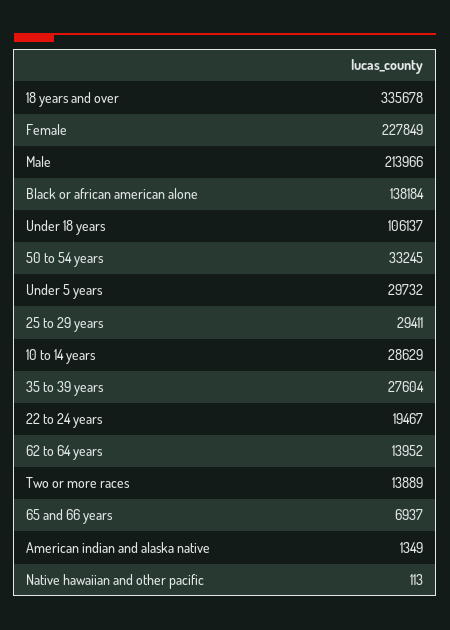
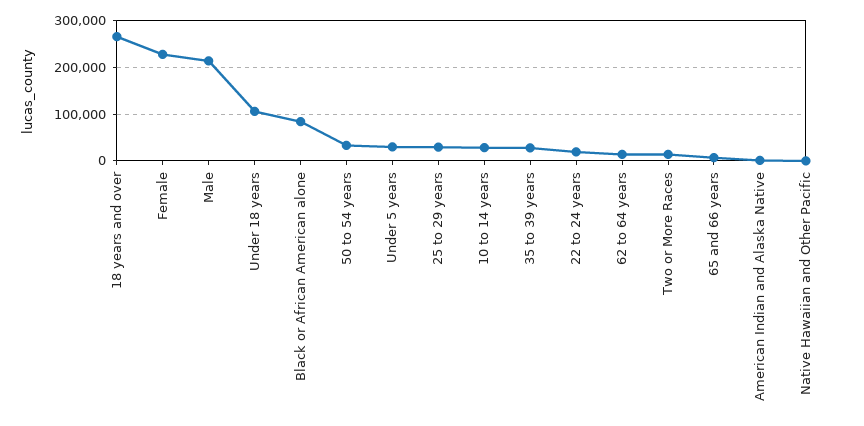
  {
-   "18 years and over": 335678,
+   "18 years and over": 260000,
    "Female": 227849,
    "Male": 213966,
-   "Black or african american alone": 138184,
+   "Black or african american alone": 80000,
    "Under 18 years": 106137,
    "50 to 54 years": 33245,
    "Under 5 years": 29732,
    "25 to 29 years": 29411,
    "10 to 14 years": 28629,
    "35 to 39 years": 27604,
    "22 to 24 years": 19467,
    "62 to 64 years": 13952,
    "Two or more races": 13889,
    "65 and 66 years": 6937,
    "American indian and alaska native": 1349,
    "Native hawaiian and other pacific": 113
  }

